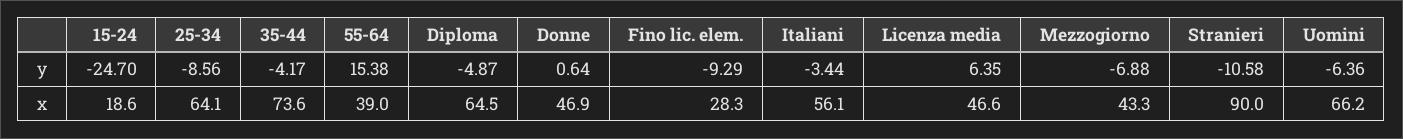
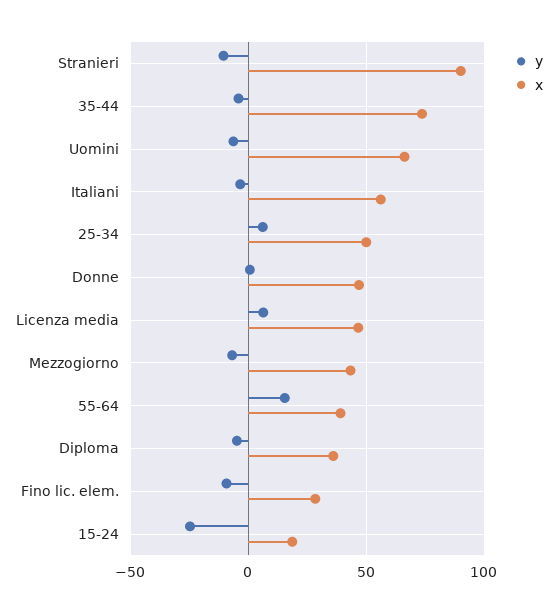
  {
    "y": {
      "15-24": -24.7,
-     "25-34": -8.56,
+     "25-34": 5,
      "35-44": -4.17,
      "55-64": 15.38,
      "Diploma": -4.87,
      "Donne": 0.64,
      "Fino lic. elem.": -9.29,
      "Italiani": -3.44,
      "Licenza media": 6.35,
      "Mezzogiorno": -6.88,
      "Stranieri": -10.58,
      "Uomini": -6.36
    },
    "x": {
      "15-24": 18.6,
-     "25-34": 64.1,
+     "25-34": 50,
      "35-44": 73.6,
      "55-64": 39,
-     "Diploma": 64.5,
+     "Diploma": 35,
      "Donne": 46.9,
      "Fino lic. elem.": 28.3,
      "Italiani": 56.1,
      "Licenza media": 46.6,
      "Mezzogiorno": 43.3,
      "Stranieri": 90,
      "Uomini": 66.2
    }
  }

